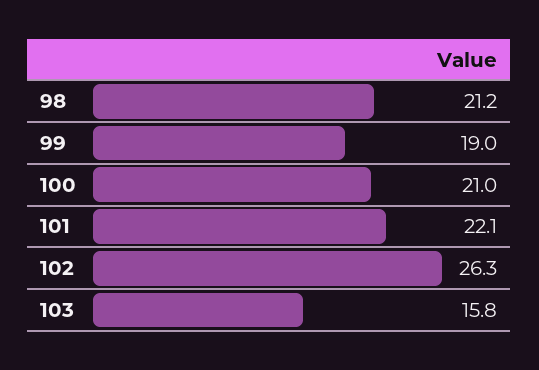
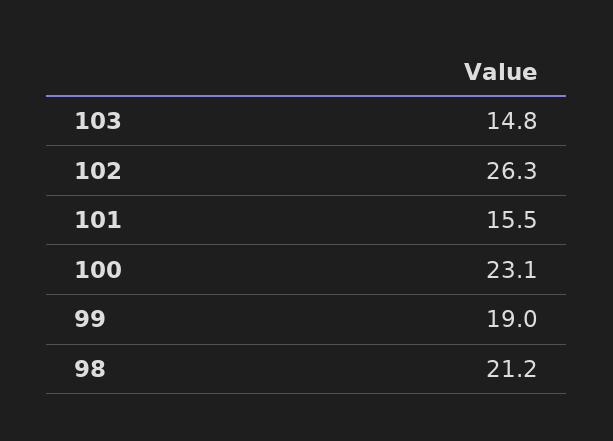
  {
    "98": 21.2,
    "99": 19,
-   "100": 21,
+   "100": 23.1,
-   "101": 22.1,
+   "101": 15.5,
    "102": 26.3,
-   "103": 15.8
+   "103": 14.8
  }

